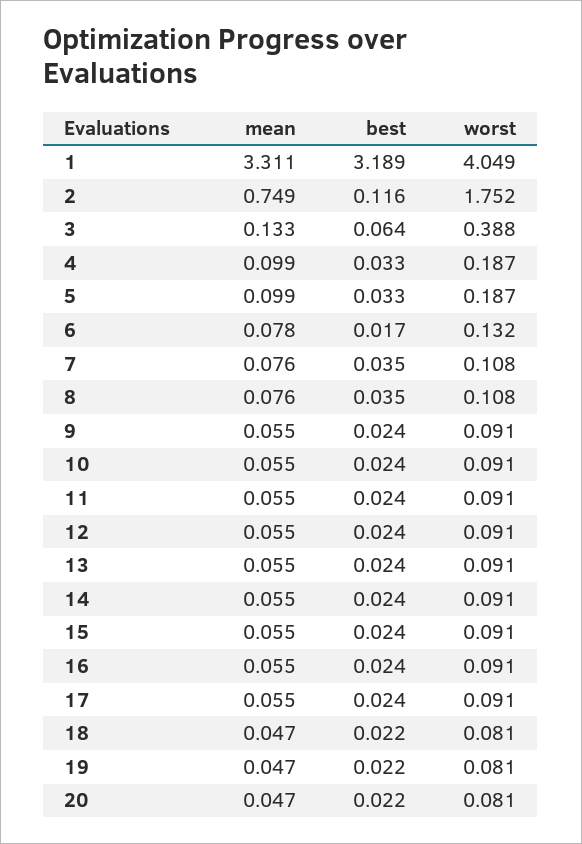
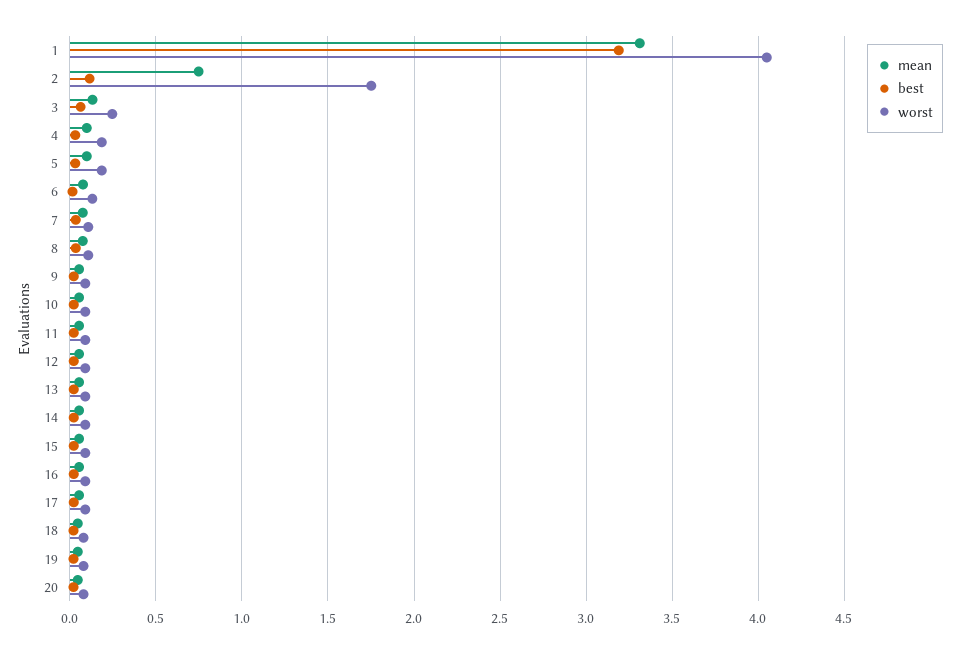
  {
    "mean": {
      "1": 3.311,
      "2": 0.749,
      "3": 0.133,
      "4": 0.099,
      "5": 0.099,
      "6": 0.078,
      "7": 0.076,
      "8": 0.076,
      "9": 0.055,
      "10": 0.055,
      "11": 0.055,
      "12": 0.055,
      "13": 0.055,
      "14": 0.055,
      "15": 0.055,
      "16": 0.055,
      "17": 0.055,
      "18": 0.047,
      "19": 0.047,
      "20": 0.047
    },
    "best": {
      "1": 3.189,
      "2": 0.116,
      "3": 0.064,
      "4": 0.033,
      "5": 0.033,
      "6": 0.017,
      "7": 0.035,
      "8": 0.035,
      "9": 0.024,
      "10": 0.024,
      "11": 0.024,
      "12": 0.024,
      "13": 0.024,
      "14": 0.024,
      "15": 0.024,
      "16": 0.024,
      "17": 0.024,
      "18": 0.022,
      "19": 0.022,
      "20": 0.022
    },
    "worst": {
      "1": 4.049,
      "2": 1.752,
-     "3": 0.388,
+     "3": 0.25,
      "4": 0.187,
      "5": 0.187,
      "6": 0.132,
      "7": 0.108,
      "8": 0.108,
      "9": 0.091,
      "10": 0.091,
      "11": 0.091,
      "12": 0.091,
      "13": 0.091,
      "14": 0.091,
      "15": 0.091,
      "16": 0.091,
      "17": 0.091,
      "18": 0.081,
      "19": 0.081,
      "20": 0.081
    }
  }

